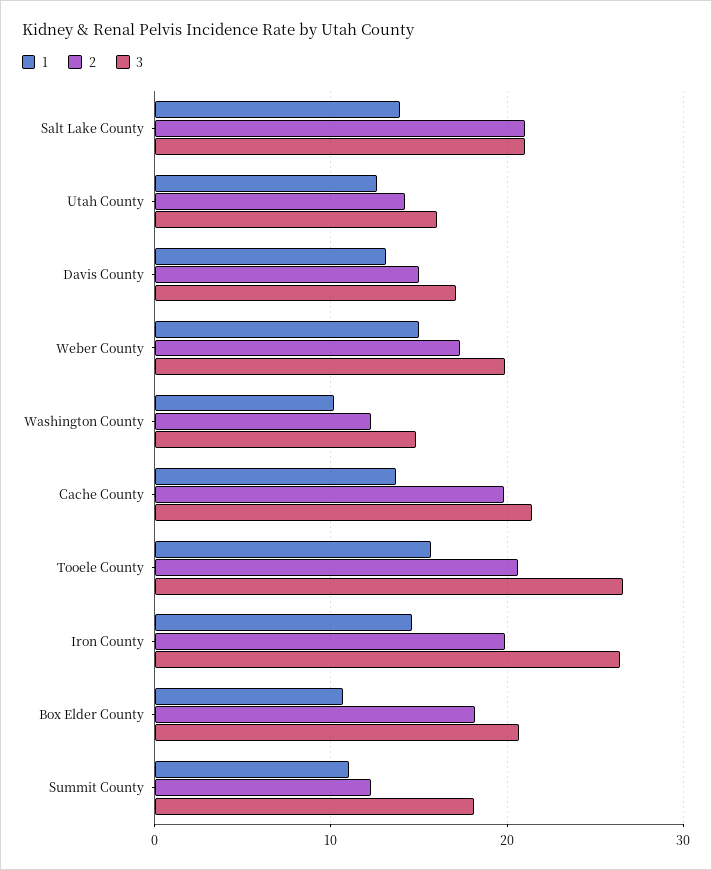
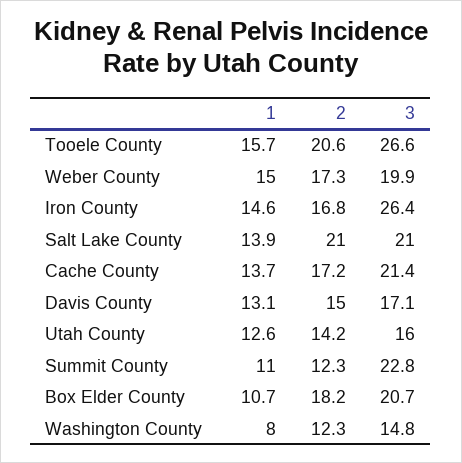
  {
    "1": {
      "Salt Lake County": 13.9,
      "Utah County": 12.6,
      "Davis County": 13.1,
      "Weber County": 15,
-     "Washington County": 10,
+     "Washington County": 8,
      "Cache County": 13.7,
      "Tooele County": 15.7,
      "Iron County": 14.6,
      "Box Elder County": 10.7,
      "Summit County": 11
    },
    "2": {
      "Salt Lake County": 21,
      "Utah County": 14.2,
      "Davis County": 15,
      "Weber County": 17.3,
      "Washington County": 12.3,
-     "Cache County": 20,
+     "Cache County": 17.2,
      "Tooele County": 20.6,
-     "Iron County": 20,
+     "Iron County": 16.8,
      "Box Elder County": 18.2,
      "Summit County": 12.3
    },
    "3": {
      "Salt Lake County": 21,
      "Utah County": 16,
      "Davis County": 17.1,
      "Weber County": 19.9,
      "Washington County": 14.8,
      "Cache County": 21.4,
      "Tooele County": 26.6,
      "Iron County": 26.4,
      "Box Elder County": 20.7,
-     "Summit County": 18
+     "Summit County": 22.8
    }
  }

